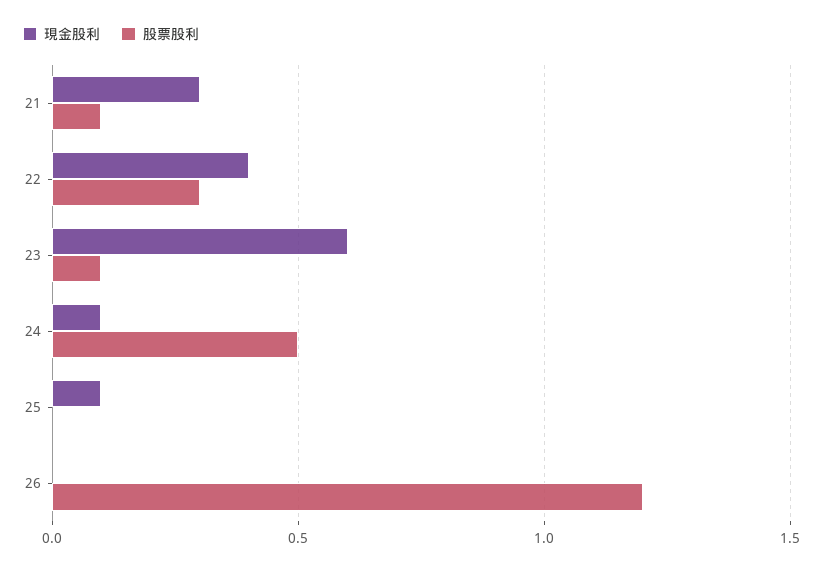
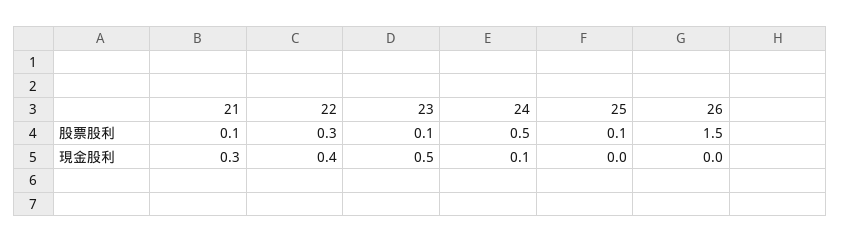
  {
    "現金股利": {
      "21": 0.3,
      "22": 0.4,
-     "23": 0.6,
+     "23": 0.5,
      "24": 0.1,
-     "25": 0.1,
+     "25": 0,
      "26": 0
    },
    "股票股利": {
      "21": 0.1,
      "22": 0.3,
      "23": 0.1,
      "24": 0.5,
-     "25": 0,
+     "25": 0.1,
-     "26": 1.2
+     "26": 1.5
    }
  }

